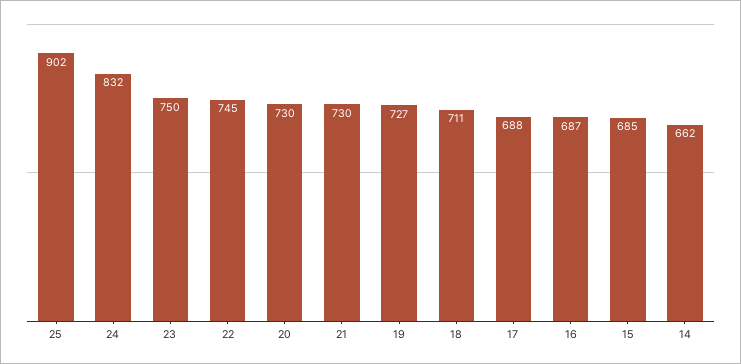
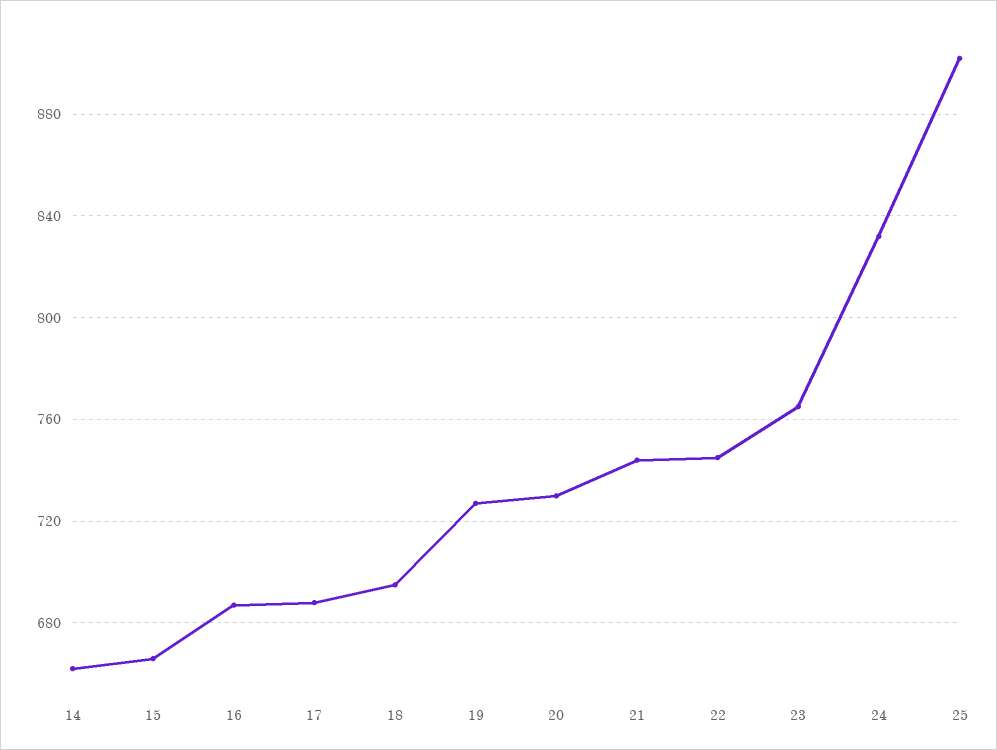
  {
    "25": 902,
    "24": 832,
-   "23": 750,
+   "23": 765,
    "22": 745,
    "20": 730,
-   "21": 730,
+   "21": 745,
    "19": 727,
-   "18": 711,
+   "18": 695,
    "17": 688,
    "16": 687,
-   "15": 685,
+   "15": 665,
    "14": 662
  }

